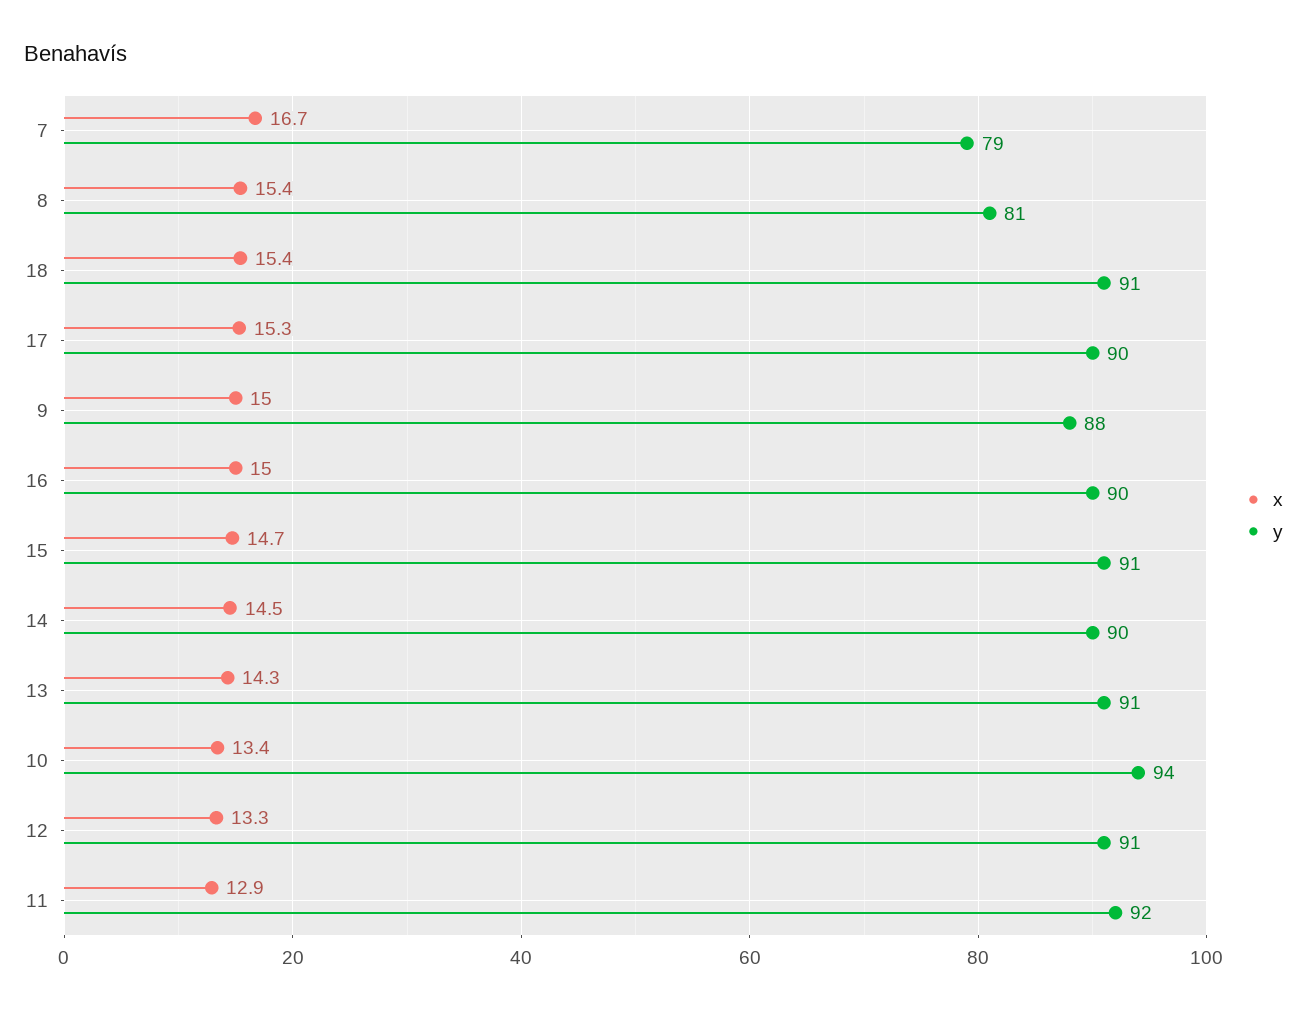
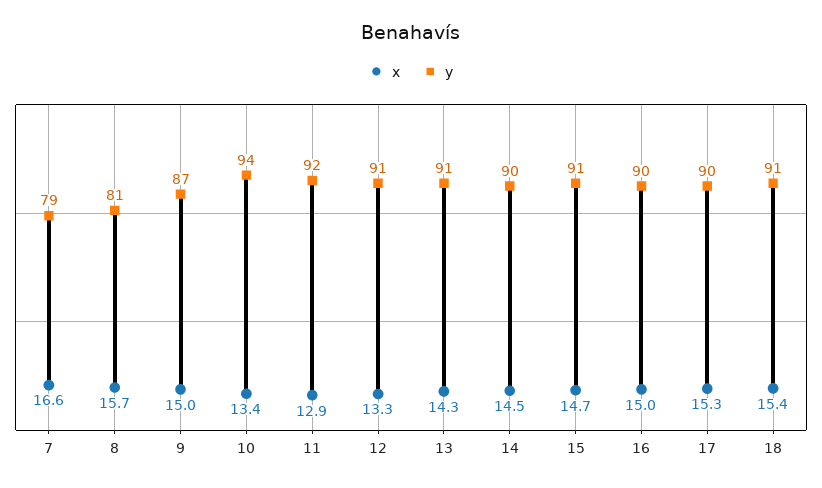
  {
    "x": {
-     "7": 16.7,
+     "7": 16.6,
-     "8": 15.4,
+     "8": 15.7,
      "18": 15.4,
      "17": 15.3,
      "9": 15,
      "16": 15,
      "15": 14.7,
      "14": 14.5,
      "13": 14.3,
      "10": 13.4,
      "12": 13.3,
      "11": 12.9
    },
    "y": {
      "7": 79,
      "8": 81,
      "18": 91,
      "17": 90,
-     "9": 88,
+     "9": 87,
      "16": 90,
      "15": 91,
      "14": 90,
      "13": 91,
      "10": 94,
      "12": 91,
      "11": 92
    }
  }

